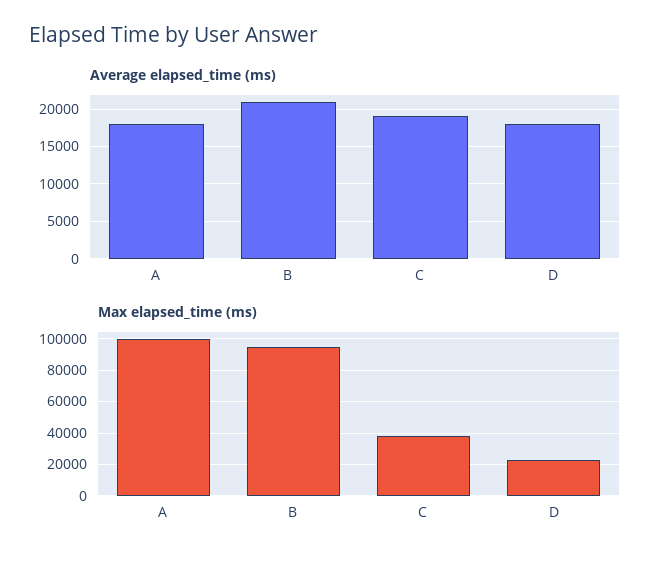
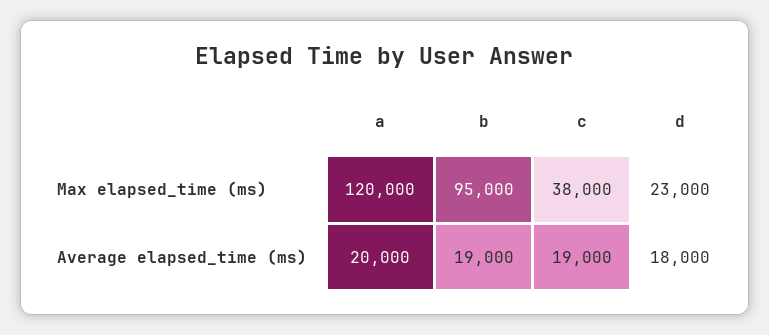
  {
    "Average elapsed_time (ms)": {
-     "A": 18000,
+     "A": 20000,
-     "B": 21000,
+     "B": 19000,
      "C": 19000,
      "D": 18000
    },
    "Max elapsed_time (ms)": {
-     "A": 100000,
+     "A": 120000,
      "B": 95000,
      "C": 38000,
      "D": 23000
    }
  }

